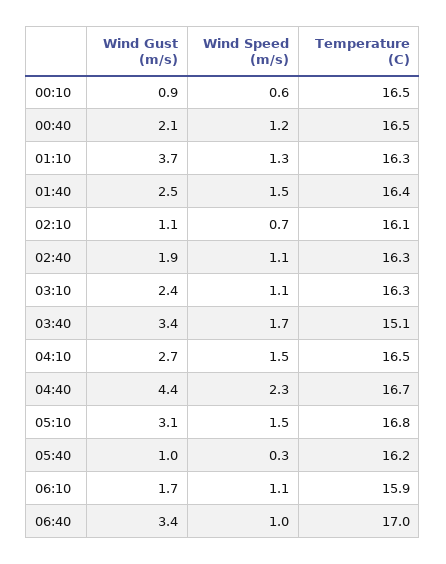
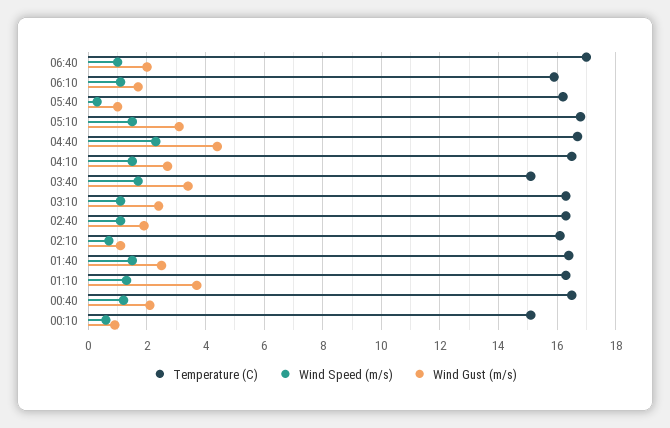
  {
    "Wind Gust (m/s)": {
      "00:10": 0.9,
      "00:40": 2.1,
      "01:10": 3.7,
      "01:40": 2.5,
      "02:10": 1.1,
      "02:40": 1.9,
      "03:10": 2.4,
      "03:40": 3.4,
      "04:10": 2.7,
      "04:40": 4.4,
      "05:10": 3.1,
      "05:40": 1,
      "06:10": 1.7,
-     "06:40": 3.4
+     "06:40": 2
    },
    "Wind Speed (m/s)": {
      "00:10": 0.6,
      "00:40": 1.2,
      "01:10": 1.3,
      "01:40": 1.5,
      "02:10": 0.7,
      "02:40": 1.1,
      "03:10": 1.1,
      "03:40": 1.7,
      "04:10": 1.5,
      "04:40": 2.3,
      "05:10": 1.5,
      "05:40": 0.3,
      "06:10": 1.1,
      "06:40": 1
    },
    "Temperature (C)": {
-     "00:10": 16.5,
+     "00:10": 15,
      "00:40": 16.5,
      "01:10": 16.3,
      "01:40": 16.4,
      "02:10": 16.1,
      "02:40": 16.3,
      "03:10": 16.3,
      "03:40": 15.1,
      "04:10": 16.5,
      "04:40": 16.7,
      "05:10": 16.8,
      "05:40": 16.2,
      "06:10": 15.9,
      "06:40": 17
    }
  }

